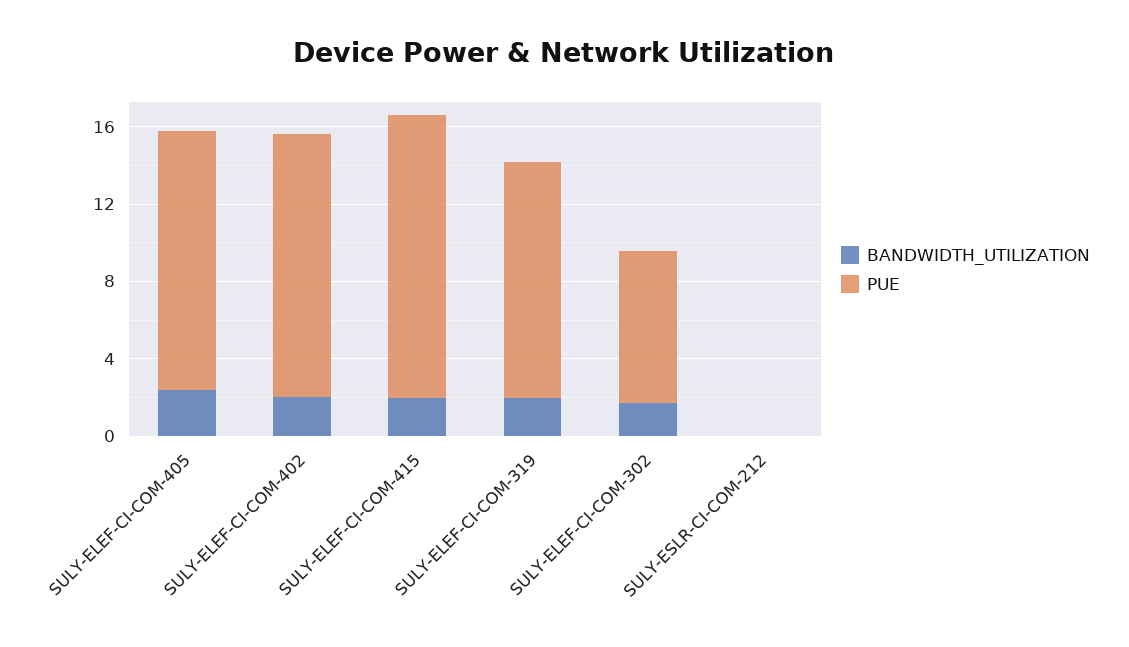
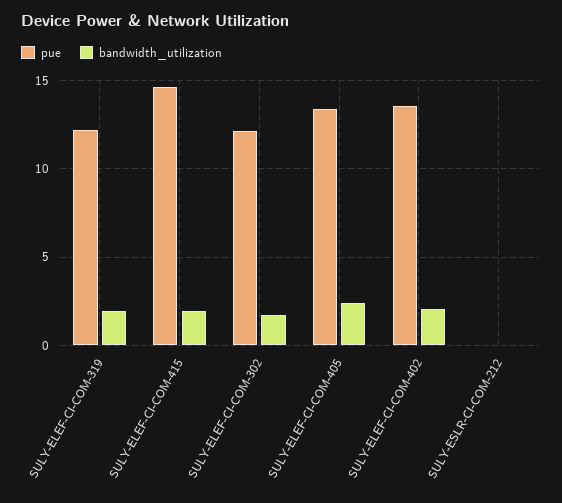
  {
    "BANDWIDTH_UTILIZATION": {
      "SULY-ELEF-CI-COM-405": 2.5,
      "SULY-ELEF-CI-COM-402": 2,
      "SULY-ELEF-CI-COM-415": 2,
      "SULY-ELEF-CI-COM-319": 2,
      "SULY-ELEF-CI-COM-302": 1.5,
      "SULY-ESLR-CI-COM-212": 0
    },
    "PUE": {
      "SULY-ELEF-CI-COM-405": 13.5,
      "SULY-ELEF-CI-COM-402": 13.5,
      "SULY-ELEF-CI-COM-415": 14.5,
      "SULY-ELEF-CI-COM-319": 12,
-     "SULY-ELEF-CI-COM-302": 8,
+     "SULY-ELEF-CI-COM-302": 12,
      "SULY-ESLR-CI-COM-212": 0
    }
  }

